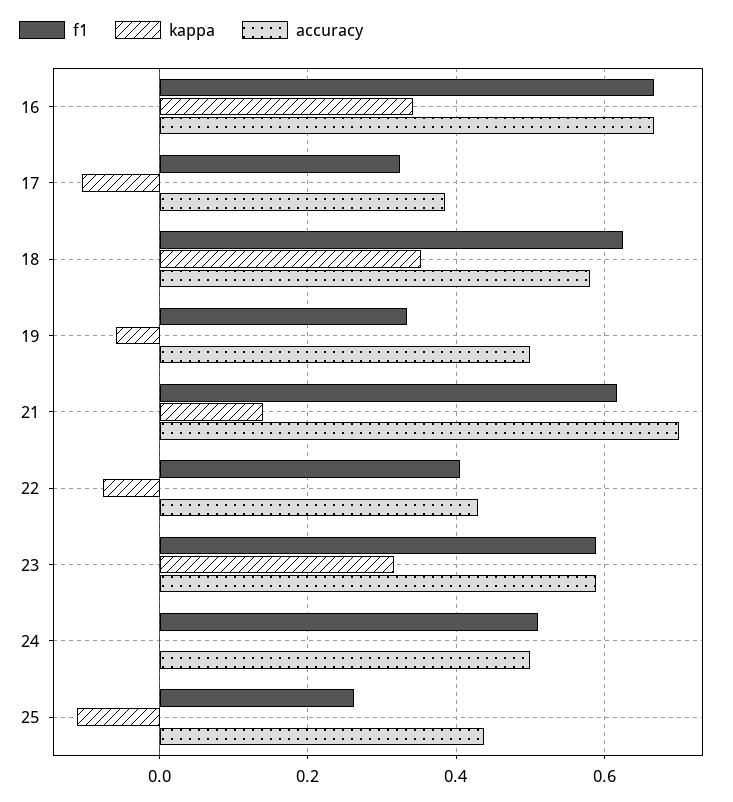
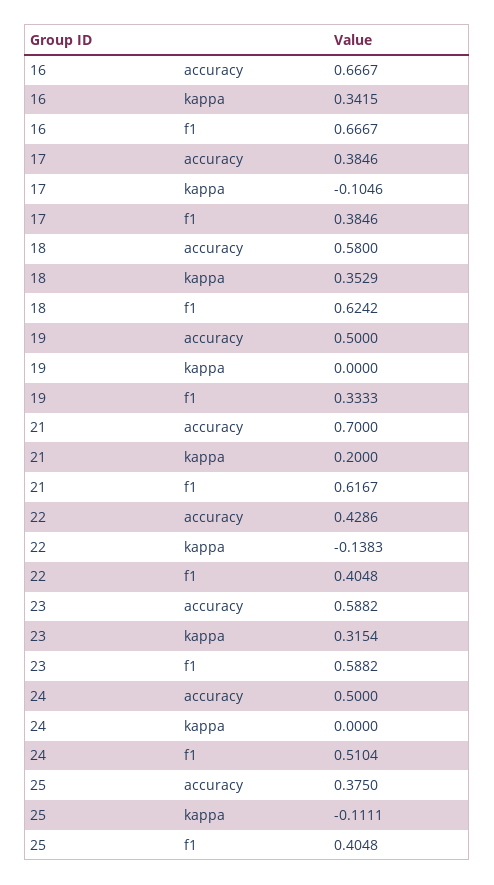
  {
    "f1": {
      "16": 0.6667,
-     "17": 0.32,
+     "17": 0.3846,
      "18": 0.6242,
      "19": 0.3333,
      "21": 0.6167,
      "22": 0.4048,
      "23": 0.5882,
      "24": 0.5104,
-     "25": 0.26
+     "25": 0.4048
    },
    "kappa": {
      "16": 0.3415,
      "17": -0.1046,
      "18": 0.3529,
-     "19": -0.06,
+     "19": 0,
-     "21": 0.14,
+     "21": 0.2,
-     "22": -0.08,
+     "22": -0.1383,
      "23": 0.3154,
      "24": 0,
      "25": -0.1111
    },
    "accuracy": {
      "16": 0.6667,
      "17": 0.3846,
      "18": 0.58,
      "19": 0.5,
      "21": 0.7,
      "22": 0.4286,
      "23": 0.5882,
      "24": 0.5,
-     "25": 0.44
+     "25": 0.375
    }
  }

